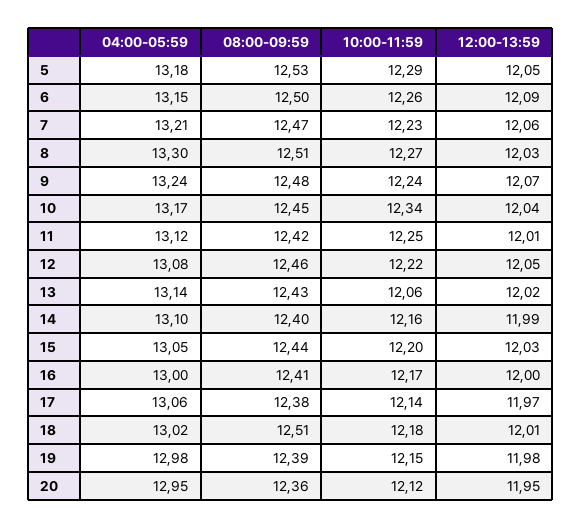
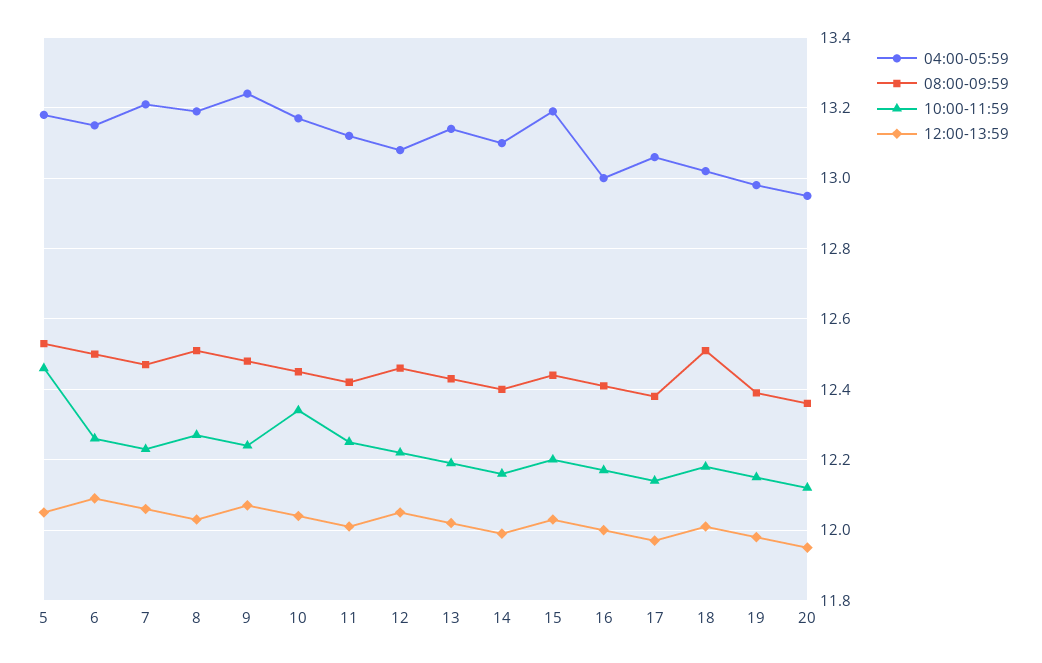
  {
    "04:00-05:59": {
      "5": 13.18,
      "6": 13.15,
      "7": 13.21,
-     "8": 13.3,
+     "8": 13.2,
      "9": 13.24,
      "10": 13.17,
      "11": 13.12,
      "12": 13.08,
      "13": 13.14,
      "14": 13.1,
-     "15": 13.05,
+     "15": 13.2,
      "16": 13,
      "17": 13.06,
      "18": 13.02,
      "19": 12.98,
      "20": 12.95
    },
    "08:00-09:59": {
      "5": 12.53,
      "6": 12.5,
      "7": 12.47,
      "8": 12.51,
      "9": 12.48,
      "10": 12.45,
      "11": 12.42,
      "12": 12.46,
      "13": 12.43,
      "14": 12.4,
      "15": 12.44,
      "16": 12.41,
      "17": 12.38,
      "18": 12.51,
      "19": 12.39,
      "20": 12.36
    },
    "10:00-11:59": {
-     "5": 12.29,
+     "5": 12.45,
      "6": 12.26,
      "7": 12.23,
      "8": 12.27,
      "9": 12.24,
      "10": 12.34,
      "11": 12.25,
      "12": 12.22,
-     "13": 12.06,
+     "13": 12.2,
      "14": 12.16,
      "15": 12.2,
      "16": 12.17,
      "17": 12.14,
      "18": 12.18,
      "19": 12.15,
      "20": 12.12
    },
    "12:00-13:59": {
      "5": 12.05,
      "6": 12.09,
      "7": 12.06,
      "8": 12.03,
      "9": 12.07,
      "10": 12.04,
      "11": 12.01,
      "12": 12.05,
      "13": 12.02,
      "14": 11.99,
      "15": 12.03,
      "16": 12,
      "17": 11.97,
      "18": 12.01,
      "19": 11.98,
      "20": 11.95
    }
  }

